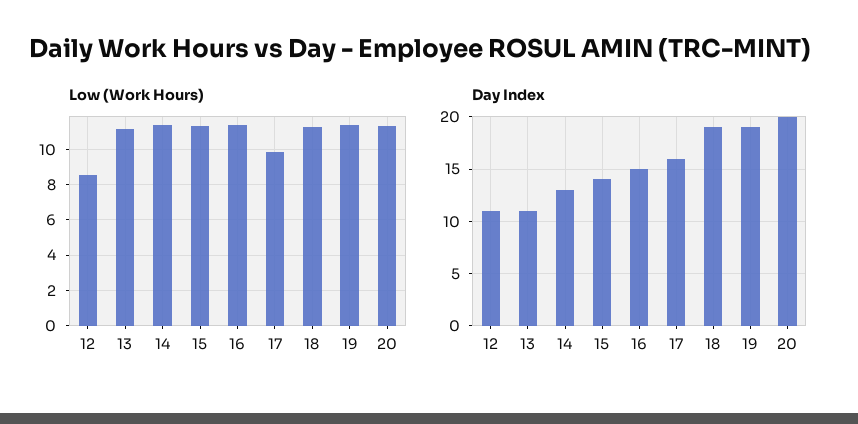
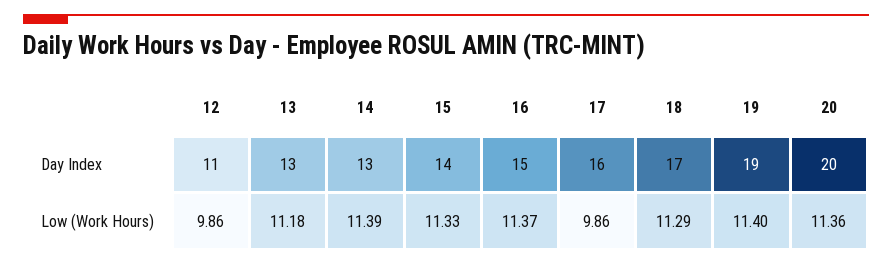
  {
    "Low (Work Hours)": {
-     "12": 8.5,
+     "12": 9.86,
      "13": 11.18,
      "14": 11.39,
      "15": 11.33,
      "16": 11.37,
      "17": 9.86,
      "18": 11.29,
      "19": 11.4,
      "20": 11.36
    },
    "Day Index": {
      "12": 11,
-     "13": 11,
+     "13": 13,
      "14": 13,
      "15": 14,
      "16": 15,
      "17": 16,
-     "18": 19,
+     "18": 17,
      "19": 19,
      "20": 20
    }
  }

